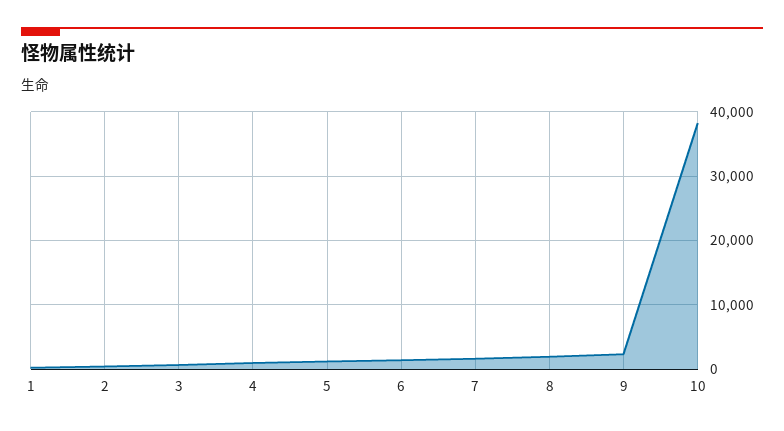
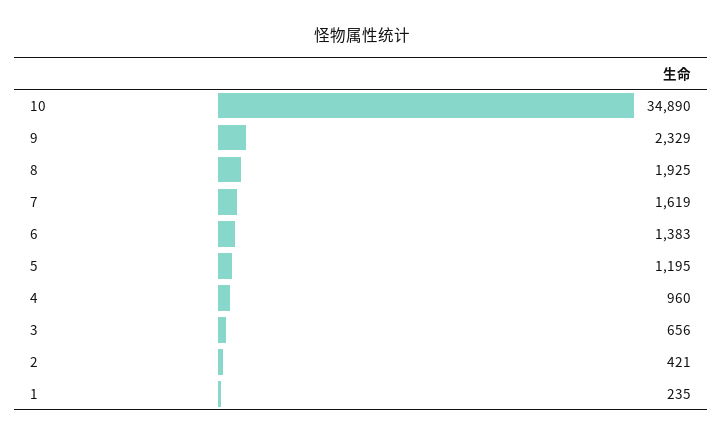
  {
    "1": 235,
    "2": 421,
    "3": 656,
    "4": 960,
    "5": 1195,
    "6": 1383,
    "7": 1619,
    "8": 1925,
    "9": 2329,
-   "10": 38000
+   "10": 34890
  }

